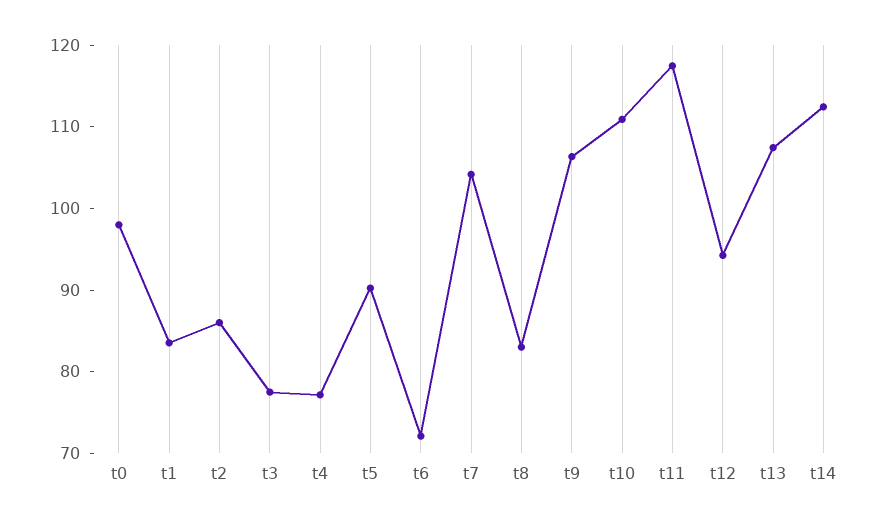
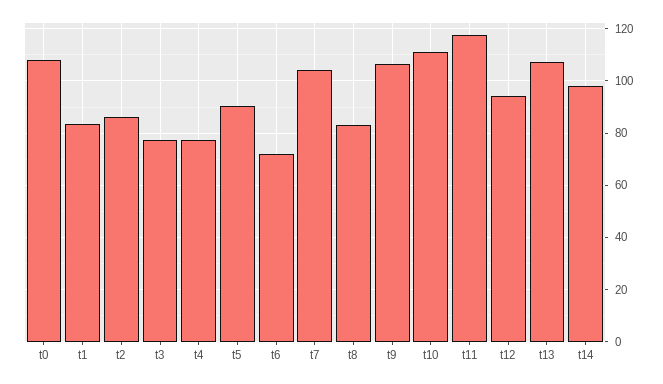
  {
-   "t0": 98,
+   "t0": 107.5,
    "t1": 84,
    "t2": 86,
    "t3": 78,
    "t4": 78,
    "t5": 90,
    "t6": 72,
    "t7": 104,
    "t8": 84,
    "t9": 106,
    "t10": 110,
    "t11": 118,
    "t12": 94,
    "t13": 108,
-   "t14": 112
+   "t14": 97.5
  }

